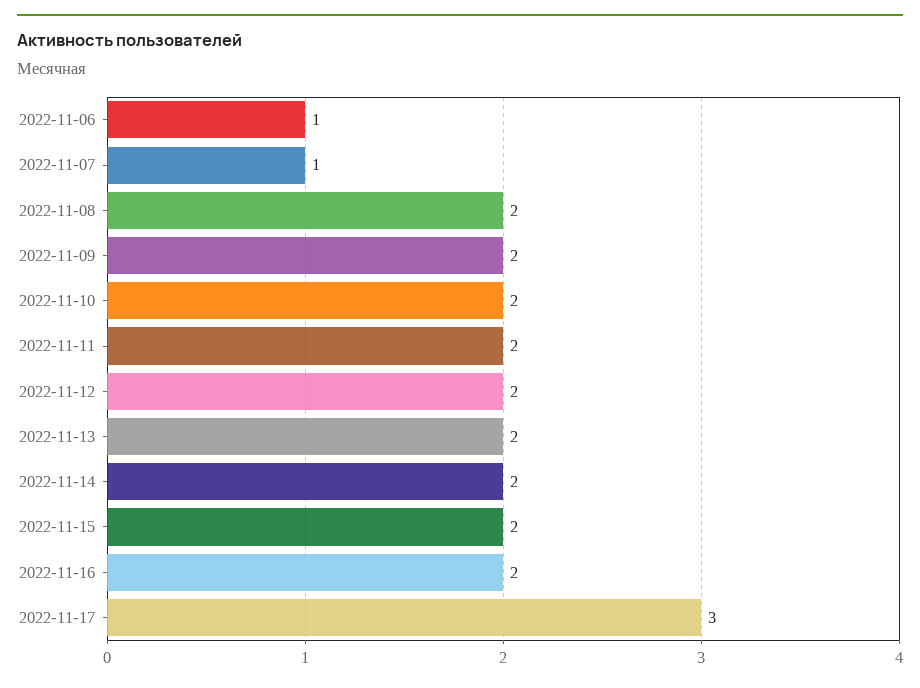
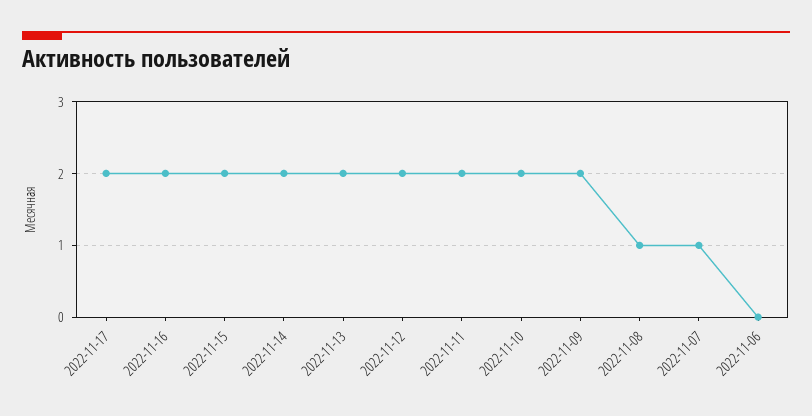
  {
-   "2022-11-06": 1,
+   "2022-11-06": 0,
    "2022-11-07": 1,
-   "2022-11-08": 2,
+   "2022-11-08": 1,
    "2022-11-09": 2,
    "2022-11-10": 2,
    "2022-11-11": 2,
    "2022-11-12": 2,
    "2022-11-13": 2,
    "2022-11-14": 2,
    "2022-11-15": 2,
    "2022-11-16": 2,
-   "2022-11-17": 3
+   "2022-11-17": 2
  }

